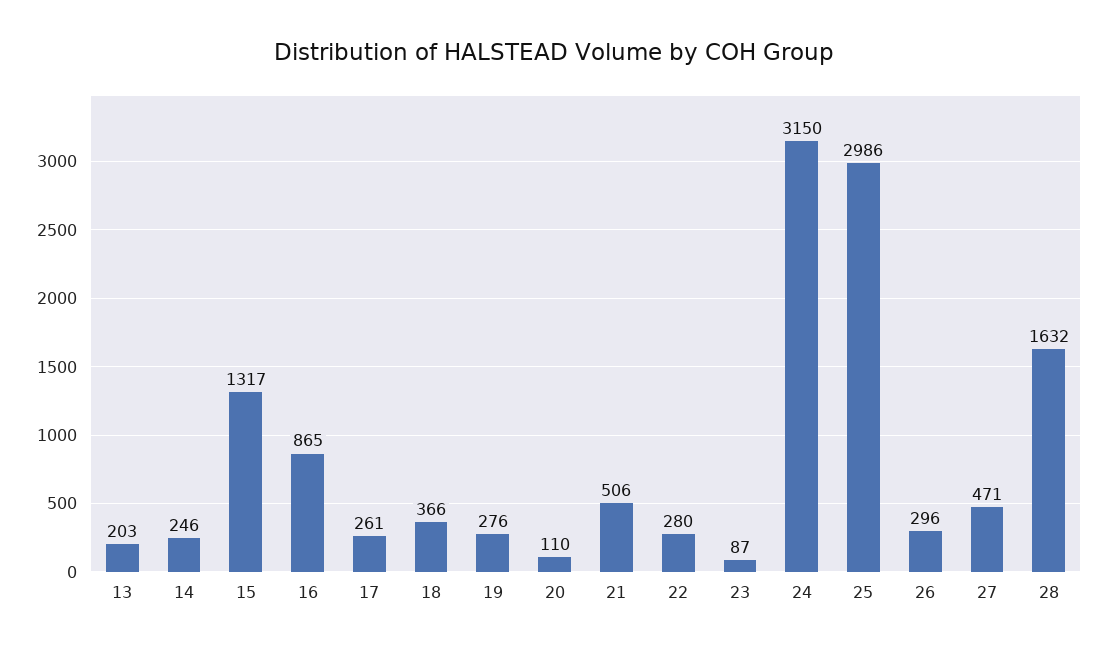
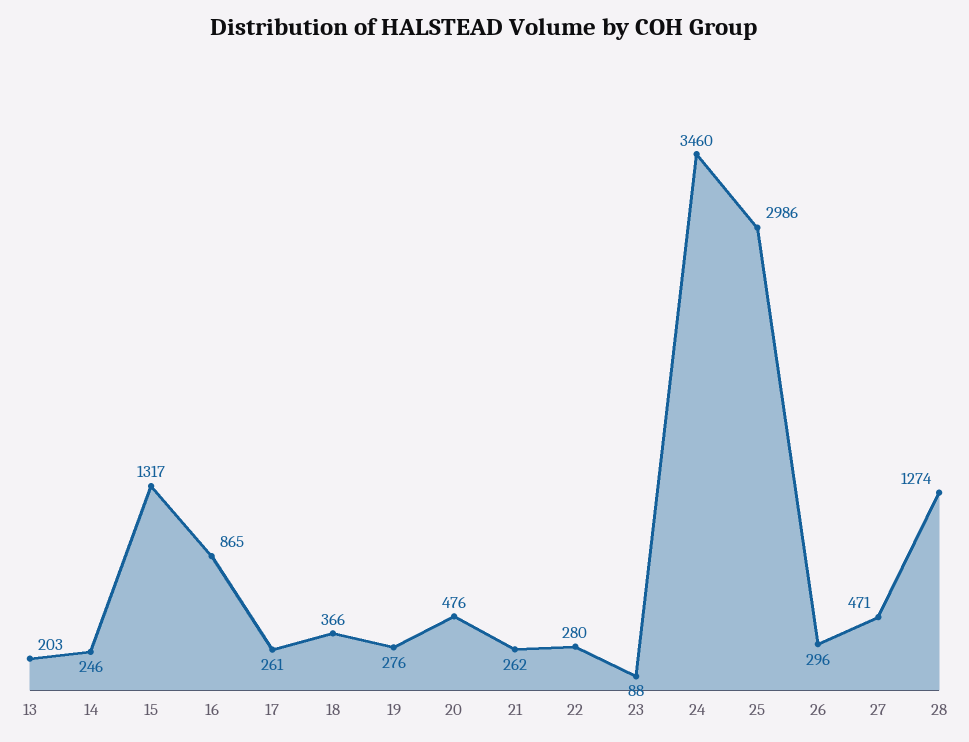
  {
    "13": 203,
    "14": 246,
    "15": 1317,
    "16": 865,
    "17": 261,
    "18": 366,
    "19": 276,
-   "20": 110,
+   "20": 476,
-   "21": 506,
+   "21": 262,
    "22": 280,
-   "23": 87,
+   "23": 88,
-   "24": 3150,
+   "24": 3460,
    "25": 2986,
    "26": 296,
    "27": 471,
-   "28": 1632
+   "28": 1274
  }

